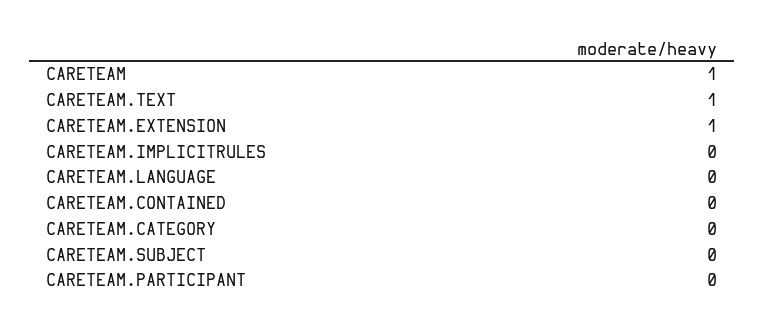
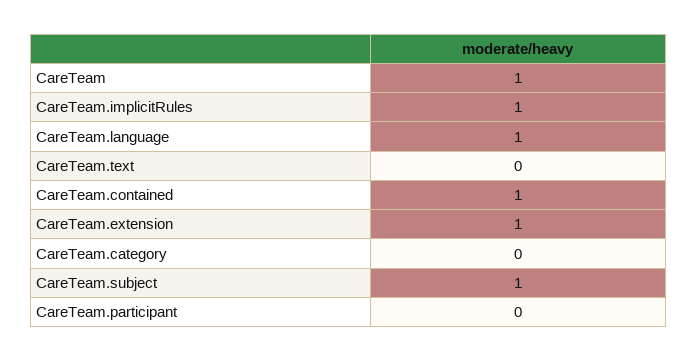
  {
    "CARETEAM": 1,
-   "CARETEAM.TEXT": 1,
+   "CARETEAM.TEXT": 0,
    "CARETEAM.EXTENSION": 1,
-   "CARETEAM.IMPLICITRULES": 0,
+   "CARETEAM.IMPLICITRULES": 1,
-   "CARETEAM.LANGUAGE": 0,
+   "CARETEAM.LANGUAGE": 1,
-   "CARETEAM.CONTAINED": 0,
+   "CARETEAM.CONTAINED": 1,
    "CARETEAM.CATEGORY": 0,
-   "CARETEAM.SUBJECT": 0,
+   "CARETEAM.SUBJECT": 1,
    "CARETEAM.PARTICIPANT": 0
  }

